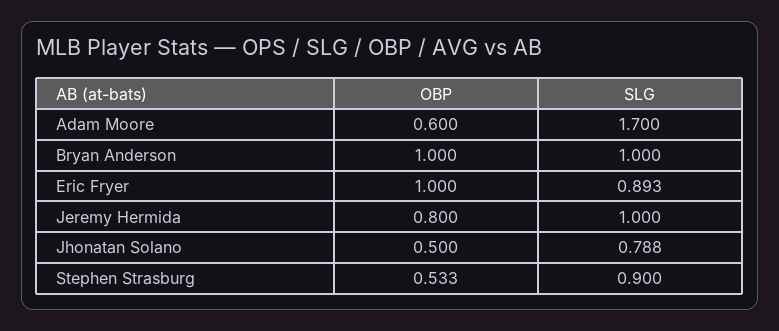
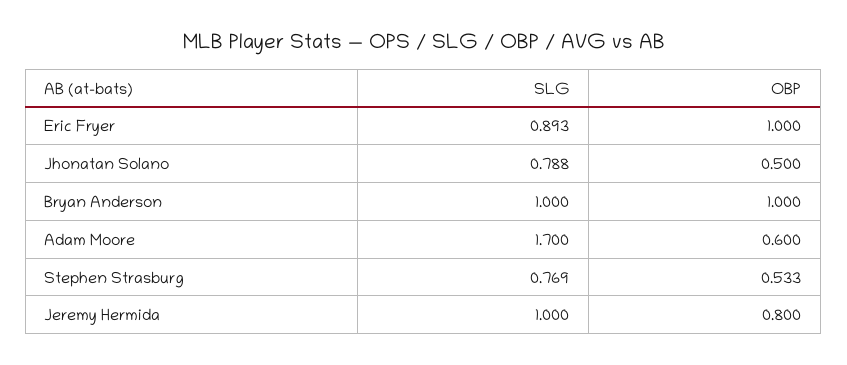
  {
    "OBP": {
      "Adam Moore": 0.6,
      "Bryan Anderson": 1,
      "Eric Fryer": 1,
      "Jeremy Hermida": 0.8,
      "Jhonatan Solano": 0.5,
      "Stephen Strasburg": 0.533
    },
    "SLG": {
      "Adam Moore": 1.7,
      "Bryan Anderson": 1,
      "Eric Fryer": 0.893,
      "Jeremy Hermida": 1,
      "Jhonatan Solano": 0.788,
-     "Stephen Strasburg": 0.9
+     "Stephen Strasburg": 0.769
    }
  }

